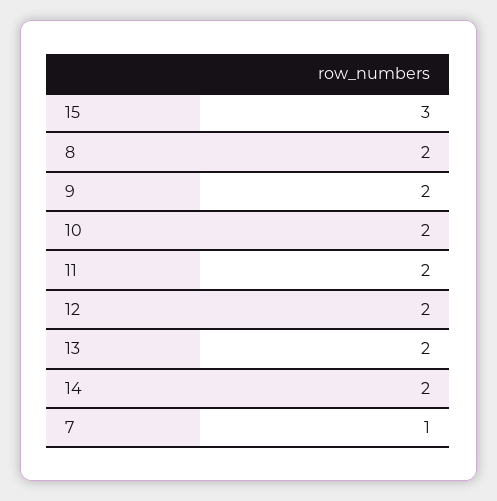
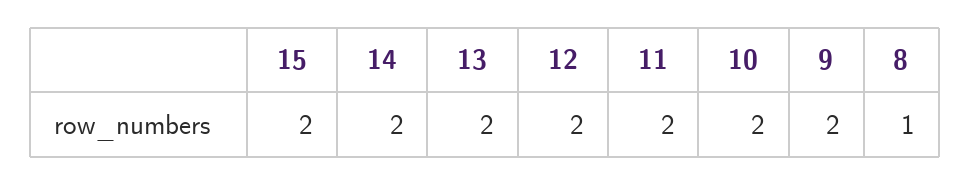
  {
-   "15": 3,
+   "15": 2,
-   "8": 2,
+   "8": 1,
    "9": 2,
    "10": 2,
    "11": 2,
    "12": 2,
    "13": 2,
-   "14": 2,
+   "14": 2
-   "7": 1
  }

